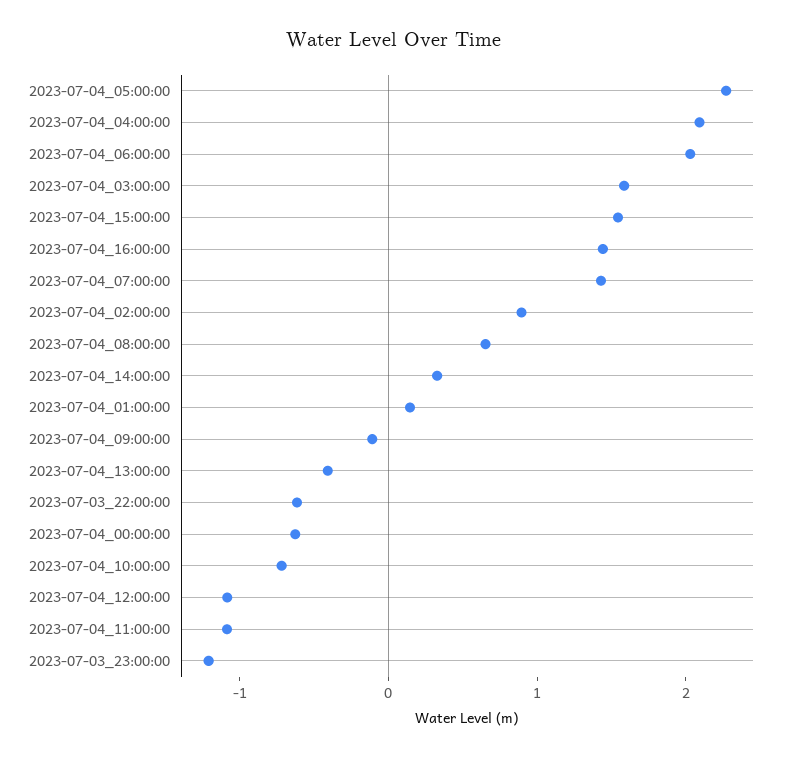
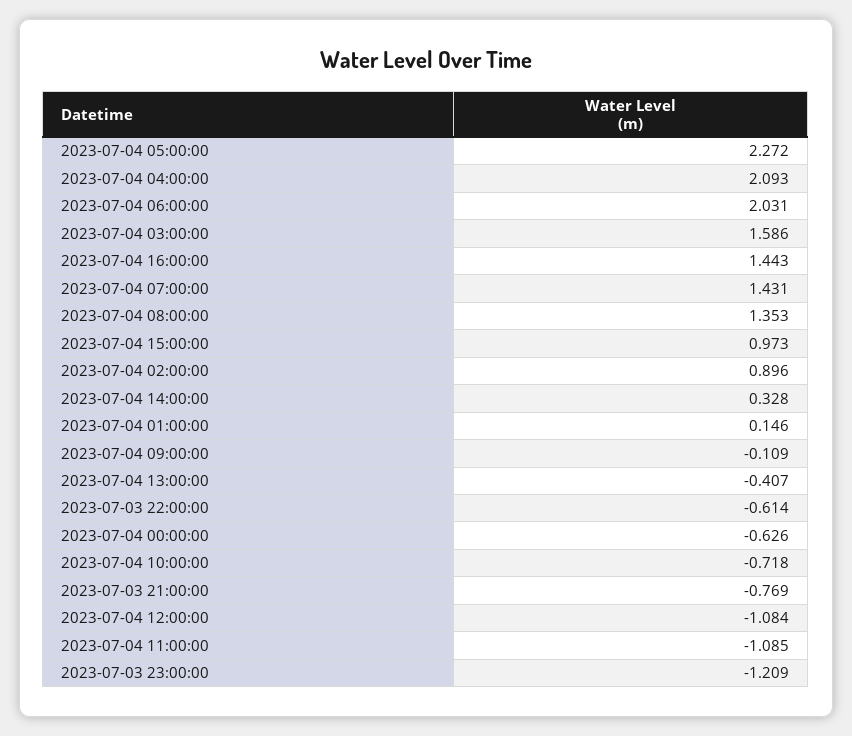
  {
    "2023-07-04_05:00:00": 2.272,
    "2023-07-04_04:00:00": 2.093,
    "2023-07-04_06:00:00": 2.031,
    "2023-07-04_03:00:00": 1.586,
-   "2023-07-04_15:00:00": 1.6,
+   "2023-07-04_15:00:00": 0.973,
    "2023-07-04_16:00:00": 1.443,
    "2023-07-04_07:00:00": 1.431,
    "2023-07-04_02:00:00": 0.896,
-   "2023-07-04_08:00:00": 0.6,
+   "2023-07-04_08:00:00": 1.353,
    "2023-07-04_14:00:00": 0.328,
    "2023-07-04_01:00:00": 0.146,
    "2023-07-04_09:00:00": -0.109,
    "2023-07-04_13:00:00": -0.407,
    "2023-07-03_22:00:00": -0.614,
    "2023-07-04_00:00:00": -0.626,
    "2023-07-04_10:00:00": -0.718,
    "2023-07-04_12:00:00": -1.084,
    "2023-07-04_11:00:00": -1.085,
-   "2023-07-03_23:00:00": -1.209
+   "2023-07-03_23:00:00": -1.209,
+   "2023-07-03 21:00:00": -0.769
  }

